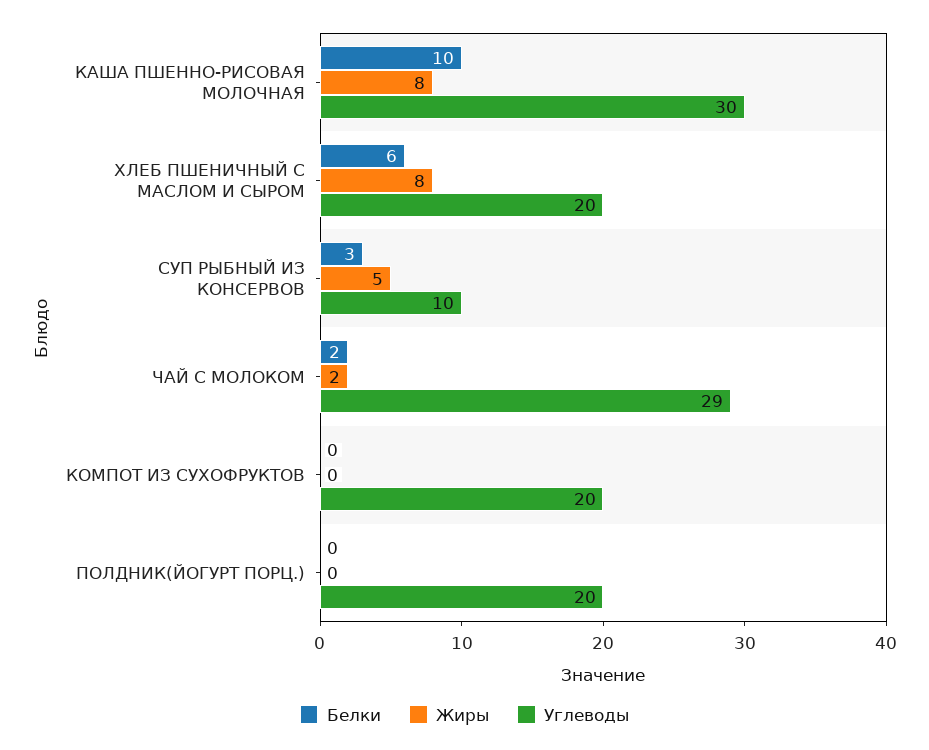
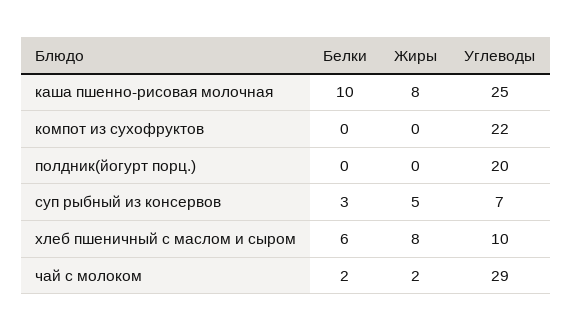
  {
    "Белки": {
      "КАША ПШЕННО-РИСОВАЯ МОЛОЧНАЯ": 10,
      "ХЛЕБ ПШЕНИЧНЫЙ С МАСЛОМ И СЫРОМ": 6,
      "СУП РЫБНЫЙ ИЗ КОНСЕРВОВ": 3,
      "ЧАЙ С МОЛОКОМ": 2,
      "КОМПОТ ИЗ СУХОФРУКТОВ": 0,
      "ПОЛДНИК(ЙОГУРТ ПОРЦ.)": 0
    },
    "Жиры": {
      "КАША ПШЕННО-РИСОВАЯ МОЛОЧНАЯ": 8,
      "ХЛЕБ ПШЕНИЧНЫЙ С МАСЛОМ И СЫРОМ": 8,
      "СУП РЫБНЫЙ ИЗ КОНСЕРВОВ": 5,
      "ЧАЙ С МОЛОКОМ": 2,
      "КОМПОТ ИЗ СУХОФРУКТОВ": 0,
      "ПОЛДНИК(ЙОГУРТ ПОРЦ.)": 0
    },
    "Углеводы": {
-     "КАША ПШЕННО-РИСОВАЯ МОЛОЧНАЯ": 30,
+     "КАША ПШЕННО-РИСОВАЯ МОЛОЧНАЯ": 25,
-     "ХЛЕБ ПШЕНИЧНЫЙ С МАСЛОМ И СЫРОМ": 20,
+     "ХЛЕБ ПШЕНИЧНЫЙ С МАСЛОМ И СЫРОМ": 10,
-     "СУП РЫБНЫЙ ИЗ КОНСЕРВОВ": 10,
+     "СУП РЫБНЫЙ ИЗ КОНСЕРВОВ": 7,
      "ЧАЙ С МОЛОКОМ": 29,
-     "КОМПОТ ИЗ СУХОФРУКТОВ": 20,
+     "КОМПОТ ИЗ СУХОФРУКТОВ": 22,
      "ПОЛДНИК(ЙОГУРТ ПОРЦ.)": 20
    }
  }

